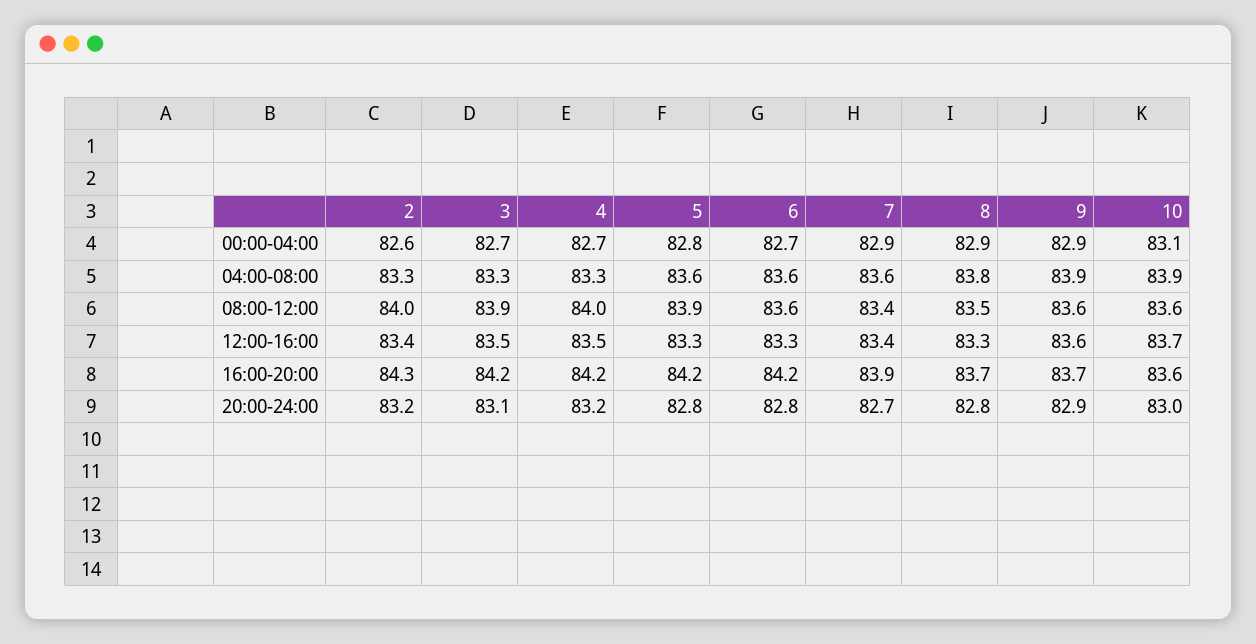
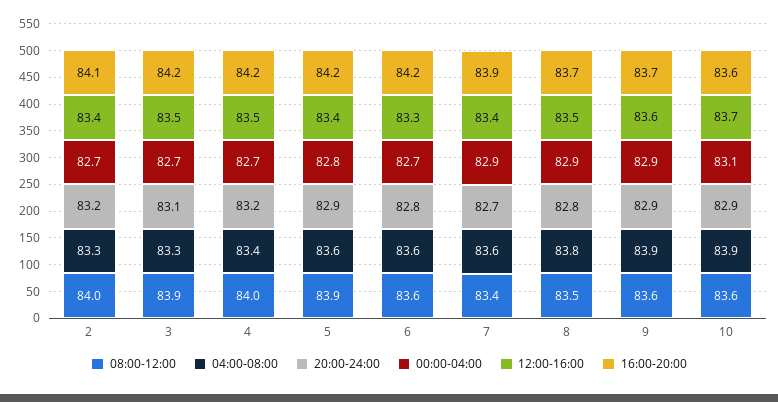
  {
    "00:00-04:00": {
-     "2": 82.6,
+     "2": 82.7,
      "3": 82.7,
      "4": 82.7,
      "5": 82.8,
      "6": 82.7,
      "7": 82.9,
      "8": 82.9,
      "9": 82.9,
      "10": 83.1
    },
    "04:00-08:00": {
      "2": 83.3,
      "3": 83.3,
-     "4": 83.3,
+     "4": 83.4,
      "5": 83.6,
      "6": 83.6,
      "7": 83.6,
      "8": 83.8,
      "9": 83.9,
      "10": 83.9
    },
    "08:00-12:00": {
      "2": 84,
      "3": 83.9,
      "4": 84,
      "5": 83.9,
      "6": 83.6,
      "7": 83.4,
      "8": 83.5,
      "9": 83.6,
      "10": 83.6
    },
    "12:00-16:00": {
      "2": 83.4,
      "3": 83.5,
      "4": 83.5,
-     "5": 83.3,
+     "5": 83.4,
      "6": 83.3,
      "7": 83.4,
-     "8": 83.3,
+     "8": 83.5,
      "9": 83.6,
      "10": 83.7
    },
    "16:00-20:00": {
-     "2": 84.3,
+     "2": 84.1,
      "3": 84.2,
      "4": 84.2,
      "5": 84.2,
      "6": 84.2,
      "7": 83.9,
      "8": 83.7,
      "9": 83.7,
      "10": 83.6
    },
    "20:00-24:00": {
      "2": 83.2,
      "3": 83.1,
      "4": 83.2,
-     "5": 82.8,
+     "5": 82.9,
      "6": 82.8,
      "7": 82.7,
      "8": 82.8,
      "9": 82.9,
-     "10": 83
+     "10": 82.9
    }
  }

